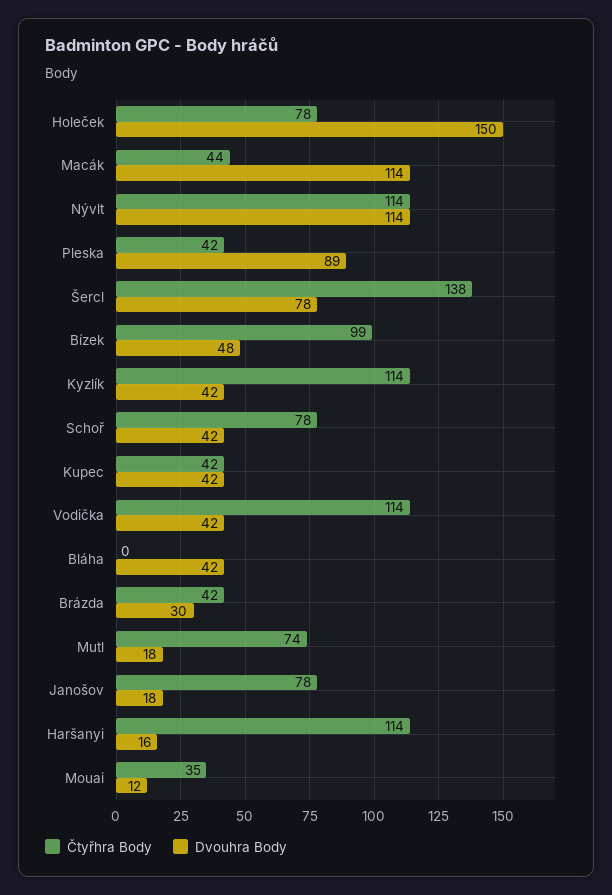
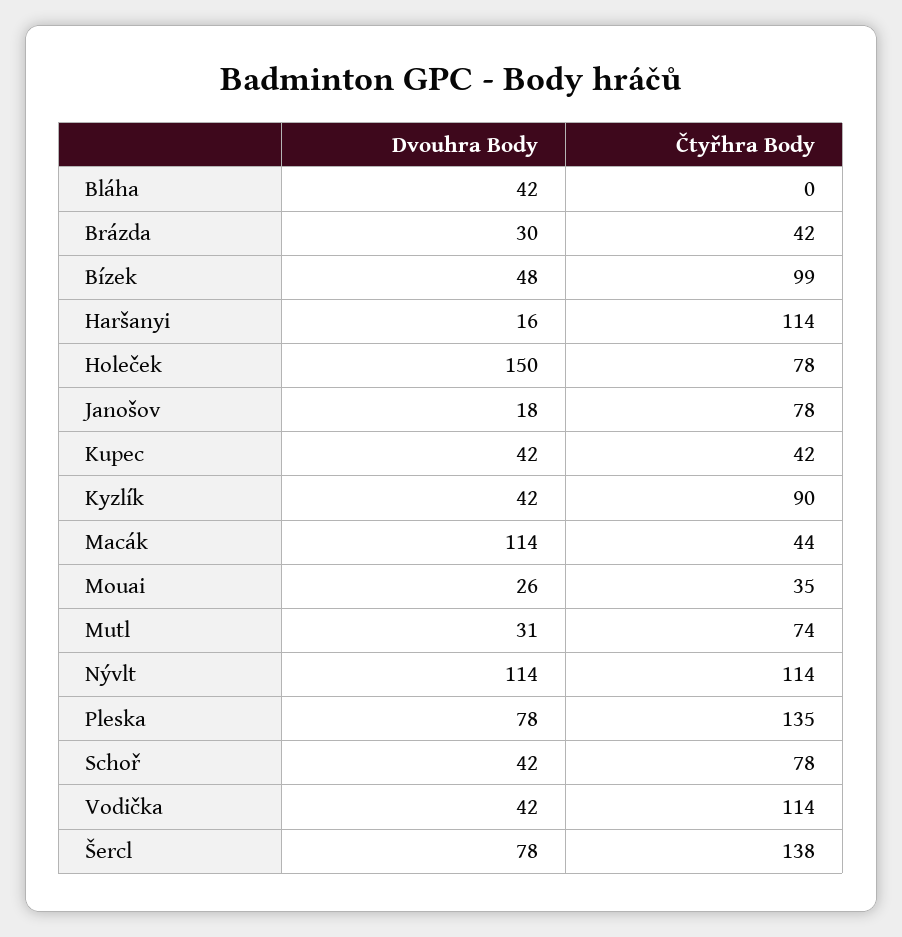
  {
    "Čtyřhra Body": {
      "Holeček": 78,
      "Macák": 44,
      "Nývlt": 114,
-     "Pleska": 42,
+     "Pleska": 135,
      "Šercl": 138,
      "Bízek": 99,
-     "Kyzlík": 114,
+     "Kyzlík": 90,
      "Schoř": 78,
      "Kupec": 42,
      "Vodička": 114,
      "Bláha": 0,
      "Brázda": 42,
      "Mutl": 74,
      "Janošov": 78,
      "Haršanyi": 114,
      "Mouai": 35
    },
    "Dvouhra Body": {
      "Holeček": 150,
      "Macák": 114,
      "Nývlt": 114,
-     "Pleska": 89,
+     "Pleska": 78,
      "Šercl": 78,
      "Bízek": 48,
      "Kyzlík": 42,
      "Schoř": 42,
      "Kupec": 42,
      "Vodička": 42,
      "Bláha": 42,
      "Brázda": 30,
-     "Mutl": 18,
+     "Mutl": 31,
      "Janošov": 18,
      "Haršanyi": 16,
-     "Mouai": 12
+     "Mouai": 26
    }
  }

